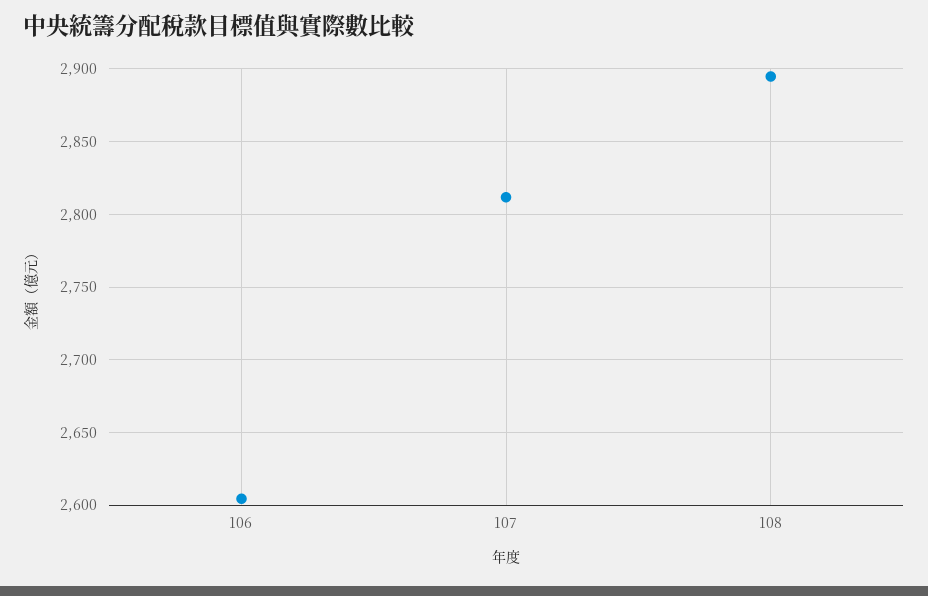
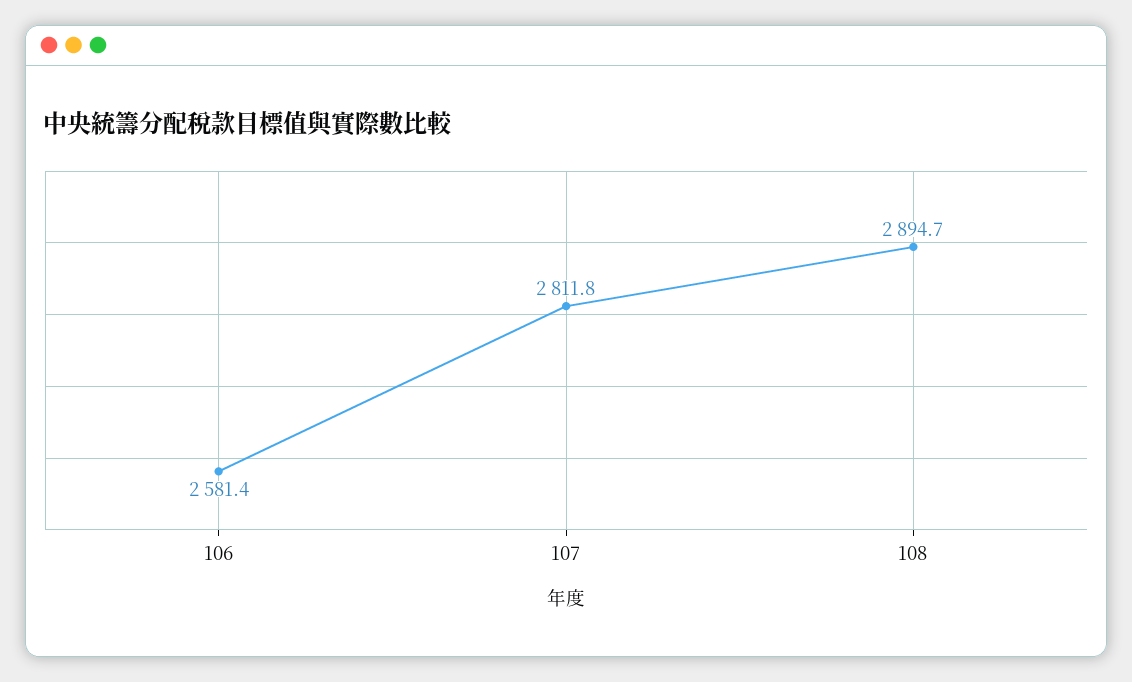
  {
-   "106": 2605,
+   "106": 2581.4,
    "107": 2811.8,
    "108": 2894.7
  }

